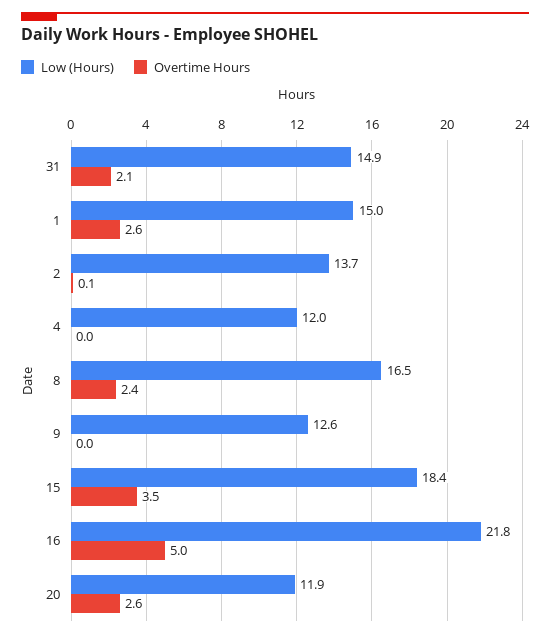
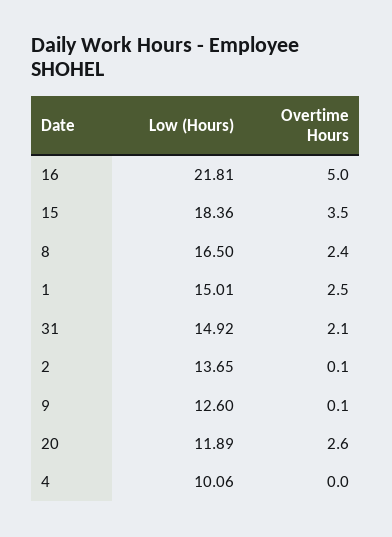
  {
    "Low (Hours)": {
      "31": 14.92,
      "1": 15.01,
      "2": 13.65,
-     "4": 12,
+     "4": 10.06,
      "8": 16.5,
      "9": 12.6,
      "15": 18.36,
      "16": 21.81,
      "20": 11.89
    },
    "Overtime Hours": {
      "31": 2.1,
-     "1": 2.6,
+     "1": 2.5,
      "2": 0.1,
      "4": 0,
      "8": 2.4,
-     "9": 0,
+     "9": 0.1,
      "15": 3.5,
      "16": 5,
      "20": 2.6
    }
  }

